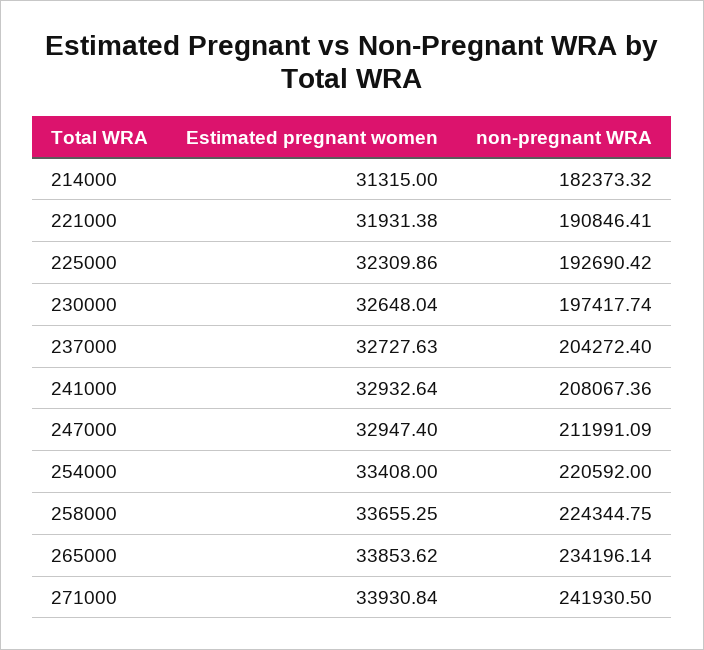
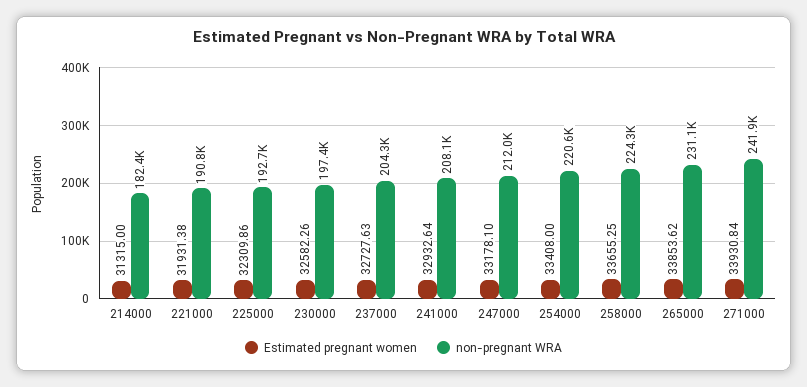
  {
    "Estimated pregnant women": {
      "214000": 31315,
      "221000": 31931.38,
      "225000": 32309.86,
-     "230000": 32648.04,
+     "230000": 32582.26,
      "237000": 32727.63,
      "241000": 32932.64,
-     "247000": 32947.4,
+     "247000": 33178.1,
      "254000": 33408,
      "258000": 33655.25,
      "265000": 33853.62,
      "271000": 33930.84
    },
    "non-pregnant WRA": {
      "214000": 182373.32,
      "221000": 190846.41,
      "225000": 192690.42,
      "230000": 197417.74,
      "237000": 204272.4,
      "241000": 208067.36,
      "247000": 211991.09,
      "254000": 220592,
      "258000": 224344.75,
-     "265000": 234196.14,
+     "265000": 231100,
      "271000": 241930.5
    }
  }

